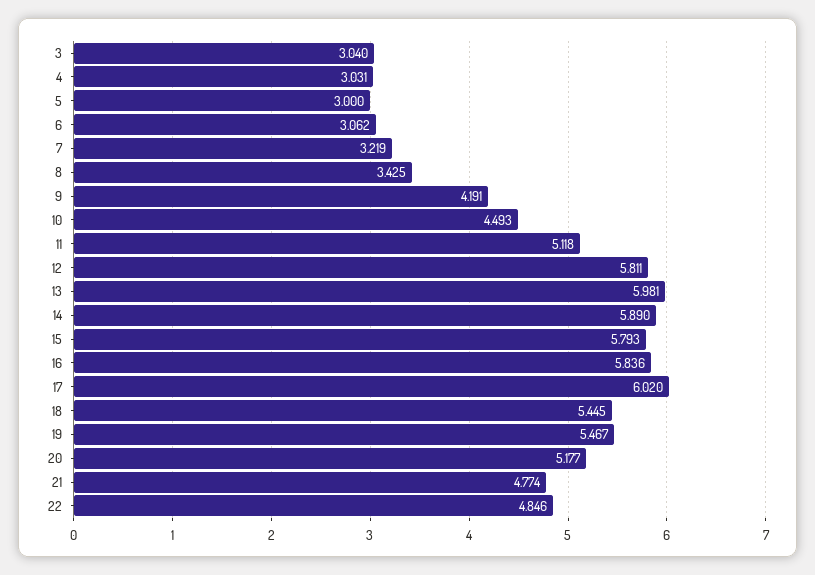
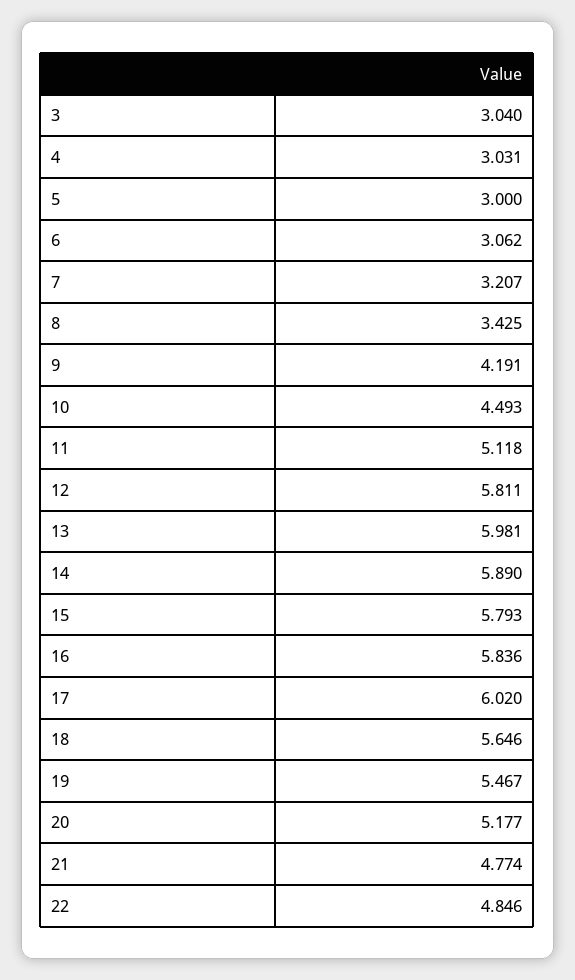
  {
    "3": 3.04,
    "4": 3.031,
    "5": 3,
    "6": 3.062,
-   "7": 3.219,
+   "7": 3.207,
    "8": 3.425,
    "9": 4.191,
    "10": 4.493,
    "11": 5.118,
    "12": 5.811,
    "13": 5.981,
    "14": 5.89,
    "15": 5.793,
    "16": 5.836,
    "17": 6.02,
-   "18": 5.445,
+   "18": 5.646,
    "19": 5.467,
    "20": 5.177,
    "21": 4.774,
    "22": 4.846
  }

